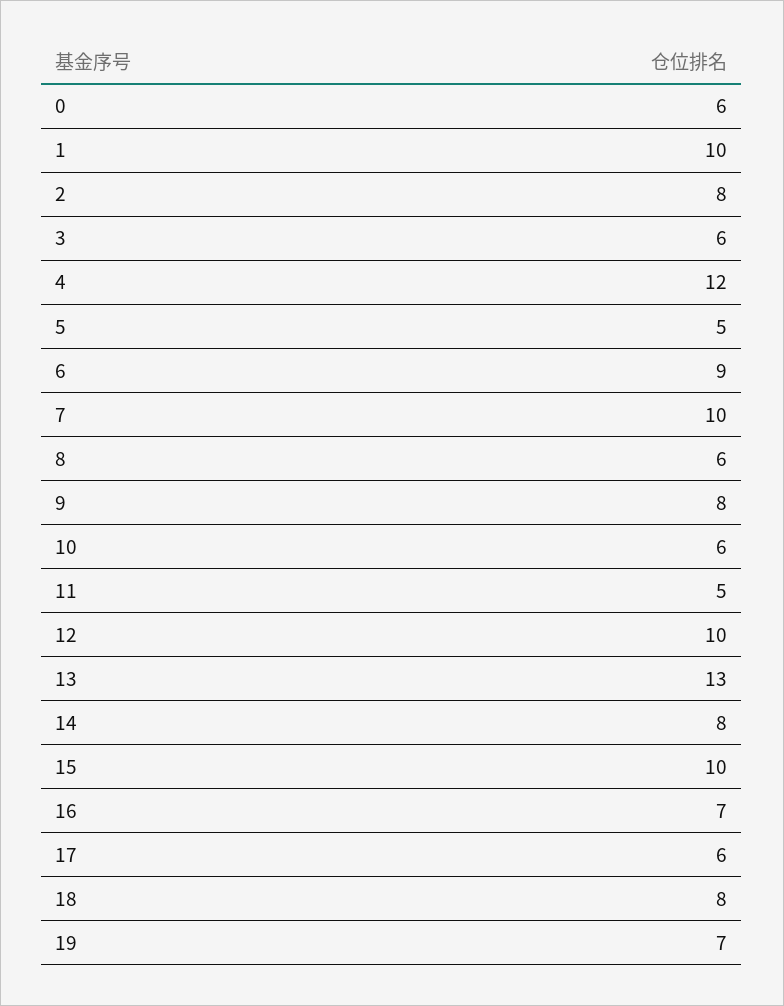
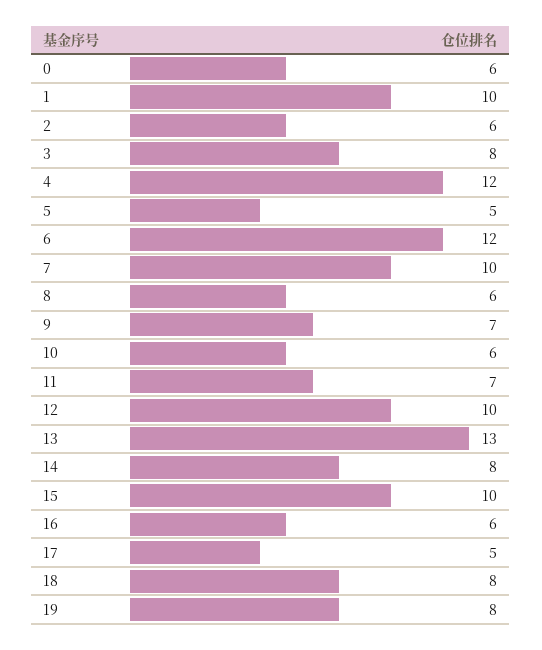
  {
    "0": 6,
    "1": 10,
-   "2": 8,
+   "2": 6,
-   "3": 6,
+   "3": 8,
    "4": 12,
    "5": 5,
-   "6": 9,
+   "6": 12,
    "7": 10,
    "8": 6,
-   "9": 8,
+   "9": 7,
    "10": 6,
-   "11": 5,
+   "11": 7,
    "12": 10,
    "13": 13,
    "14": 8,
    "15": 10,
-   "16": 7,
+   "16": 6,
-   "17": 6,
+   "17": 5,
    "18": 8,
-   "19": 7
+   "19": 8
  }

